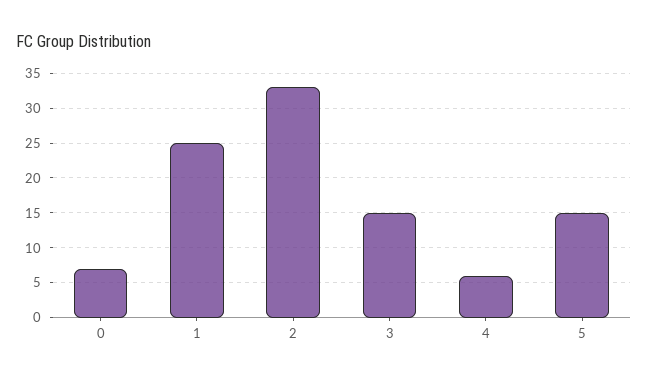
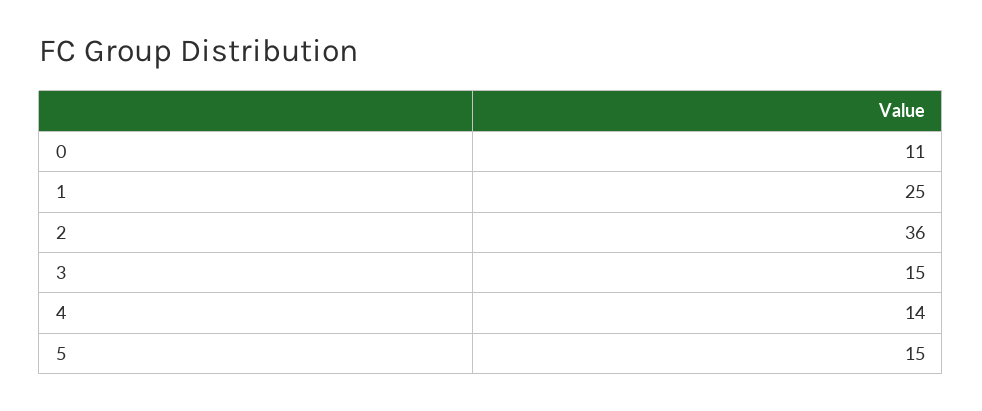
  {
-   "0": 7,
+   "0": 11,
    "1": 25,
-   "2": 33,
+   "2": 36,
    "3": 15,
-   "4": 6,
+   "4": 14,
    "5": 15
  }

